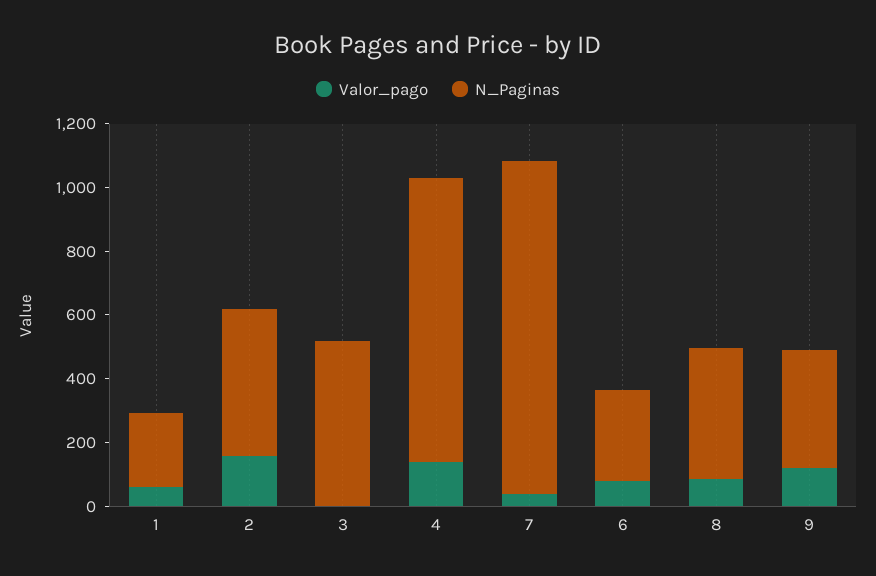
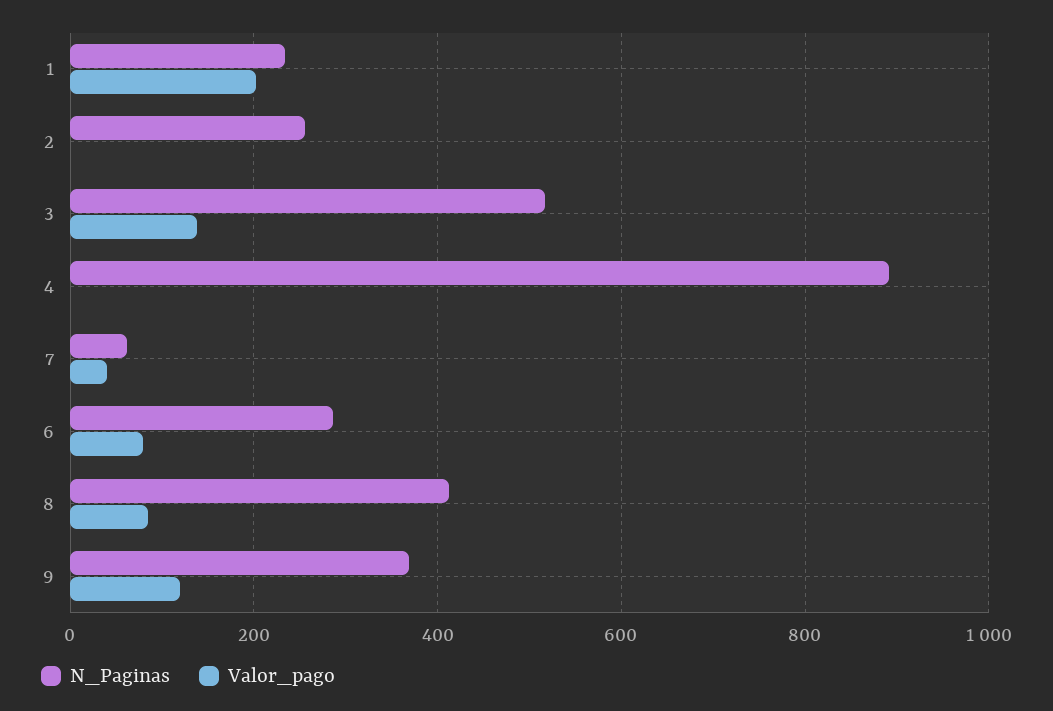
  {
    "Valor_pago": {
-     "1": 50,
+     "1": 200,
-     "2": 150,
+     "2": 0,
-     "3": 0,
+     "3": 140,
-     "4": 150,
+     "4": 0,
      "7": 40,
      "6": 80,
      "8": 80,
      "9": 120
    },
    "N_Paginas": {
      "1": 240,
-     "2": 450,
+     "2": 260,
      "3": 520,
      "4": 900,
-     "7": 1050,
+     "7": 60,
      "6": 280,
      "8": 420,
      "9": 360
    }
  }

